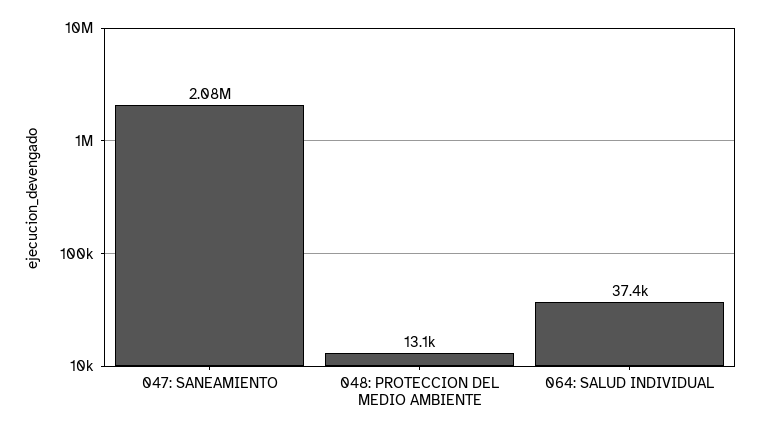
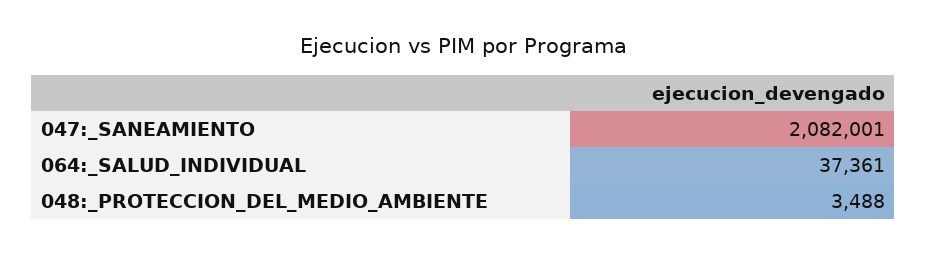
  {
    "047: SANEAMIENTO": 2082001,
-   "048: PROTECCION DEL MEDIO AMBIENTE": 13100,
+   "048: PROTECCION DEL MEDIO AMBIENTE": 3488,
    "064: SALUD INDIVIDUAL": 37361
  }

